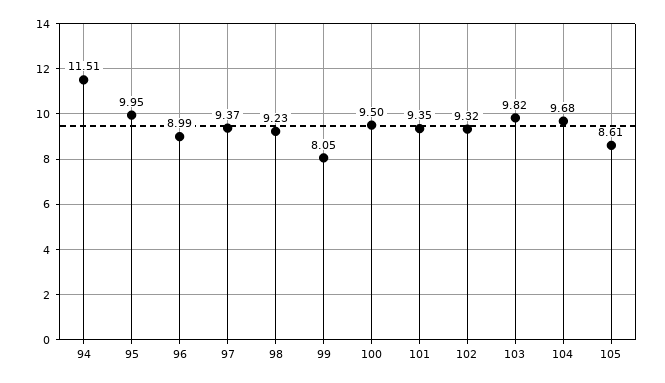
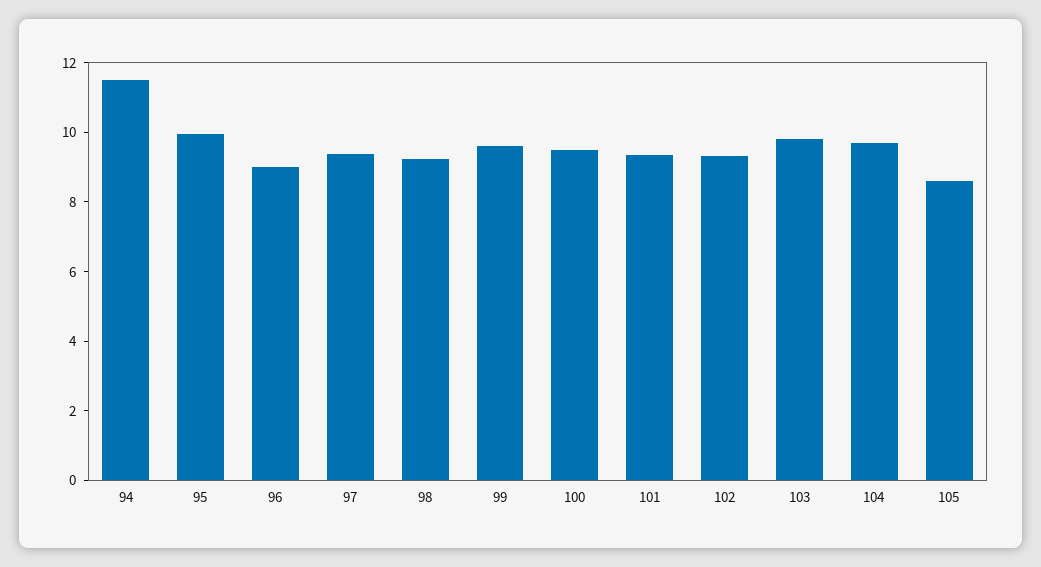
  {
    "94": 11.51,
    "95": 9.95,
    "96": 8.99,
    "97": 9.37,
    "98": 9.23,
-   "99": 8.05,
+   "99": 9.5,
    "100": 9.5,
    "101": 9.35,
    "102": 9.32,
    "103": 9.82,
    "104": 9.68,
    "105": 8.61
  }

